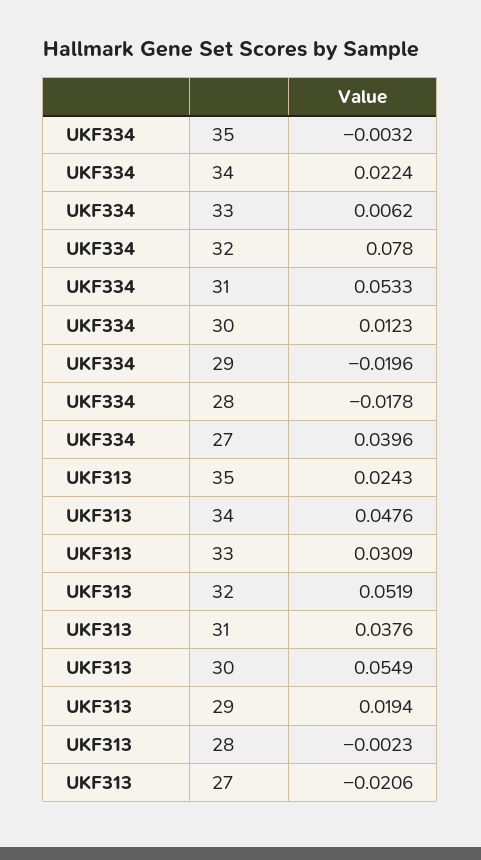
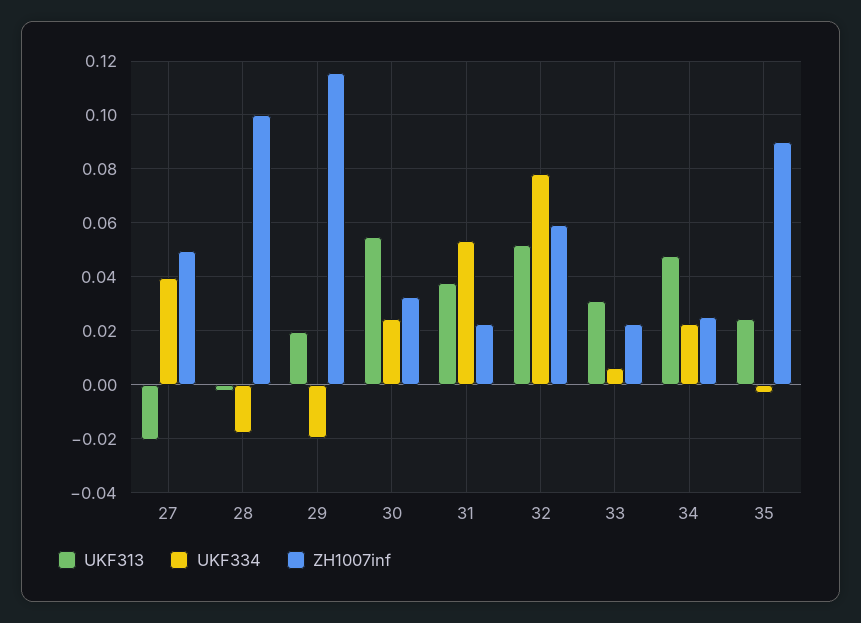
  {
    "UKF334": {
      "35": -0.0032,
      "34": 0.0224,
      "33": 0.0062,
      "32": 0.078,
      "31": 0.0533,
-     "30": 0.0123,
+     "30": 0.025,
      "29": -0.0196,
      "28": -0.0178,
      "27": 0.0396
    },
    "UKF313": {
      "35": 0.0243,
      "34": 0.0476,
      "33": 0.0309,
      "32": 0.0519,
      "31": 0.0376,
      "30": 0.0549,
      "29": 0.0194,
      "28": -0.0023,
      "27": -0.0206
-   }
+   },
+   "ZH1007inf": {
+     "27": 0.05,
+     "28": 0.1,
+     "29": 0.115,
+     "30": 0.0325,
+     "31": 0.0225,
+     "32": 0.06,
+     "33": 0.0225,
+     "34": 0.025,
+     "35": 0.09
+   }
  }

